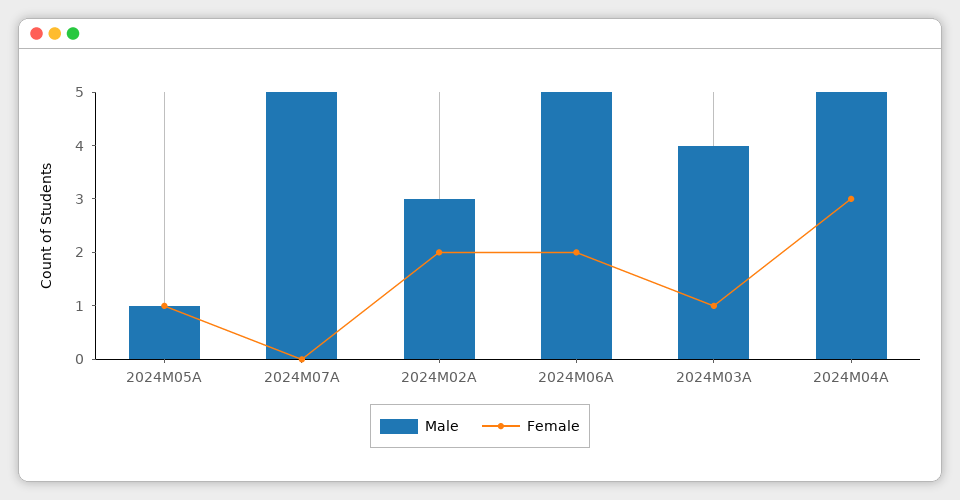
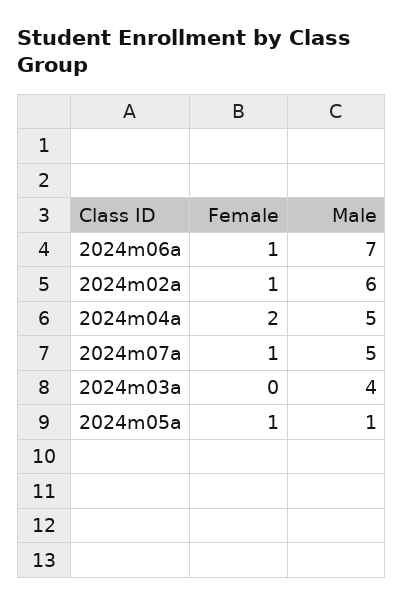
  {
    "Male": {
      "2024M05A": 1,
      "2024M07A": 5,
-     "2024M02A": 3,
+     "2024M02A": 6,
-     "2024M06A": 5,
+     "2024M06A": 7,
      "2024M03A": 4,
      "2024M04A": 5
    },
    "Female": {
      "2024M05A": 1,
-     "2024M07A": 0,
+     "2024M07A": 1,
-     "2024M02A": 2,
+     "2024M02A": 1,
-     "2024M06A": 2,
+     "2024M06A": 1,
-     "2024M03A": 1,
+     "2024M03A": 0,
-     "2024M04A": 3
+     "2024M04A": 2
    }
  }

